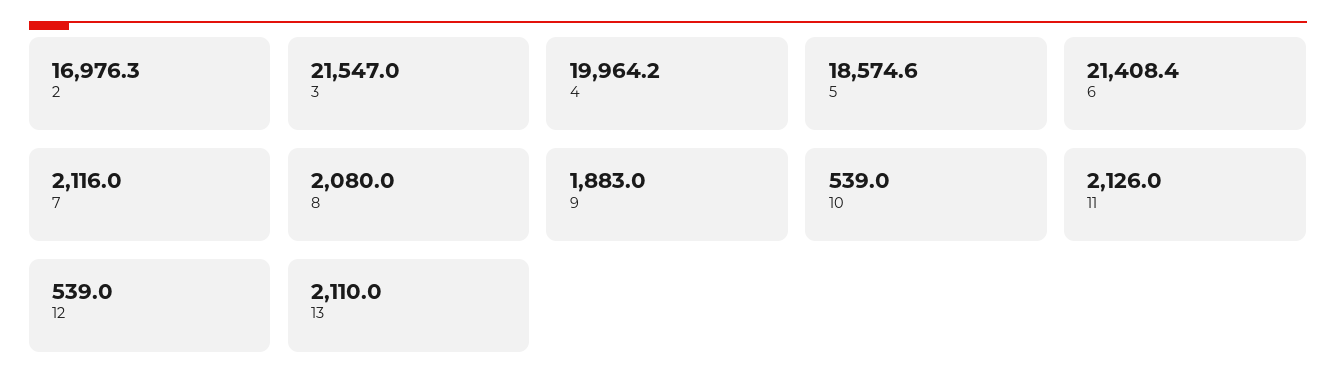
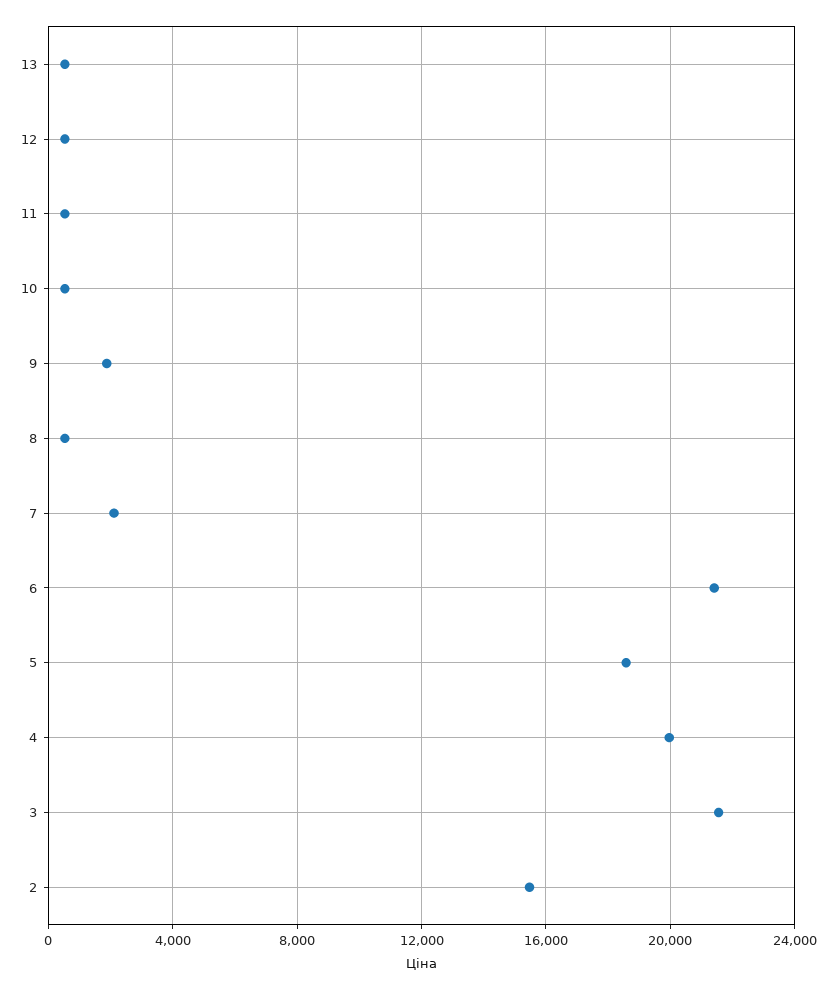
  {
-   "2": 16976.3,
+   "2": 15500,
    "3": 21547,
    "4": 19964.2,
    "5": 18574.6,
    "6": 21408.4,
    "7": 2116,
-   "8": 2080,
+   "8": 500,
    "9": 1883,
    "10": 539,
-   "11": 2126,
+   "11": 500,
    "12": 539,
-   "13": 2110
+   "13": 500
  }

